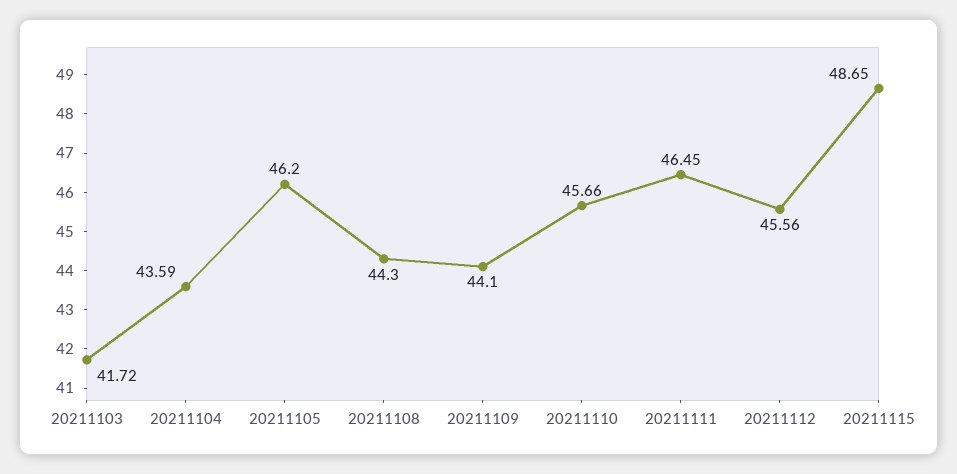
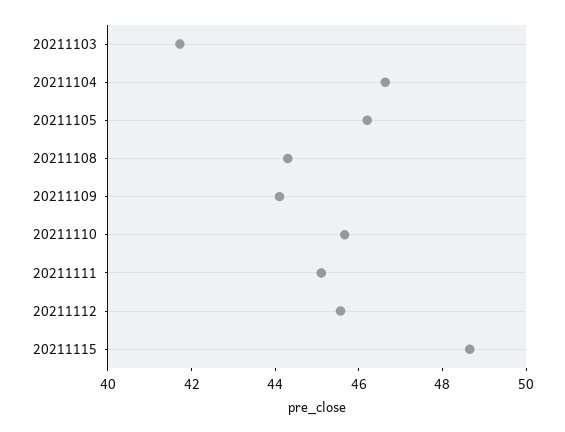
  {
    "20211103": 41.72,
-   "20211104": 43.59,
+   "20211104": 46.5,
    "20211105": 46.2,
    "20211108": 44.3,
    "20211109": 44.1,
    "20211110": 45.66,
-   "20211111": 46.45,
+   "20211111": 45,
    "20211112": 45.56,
    "20211115": 48.65
  }

